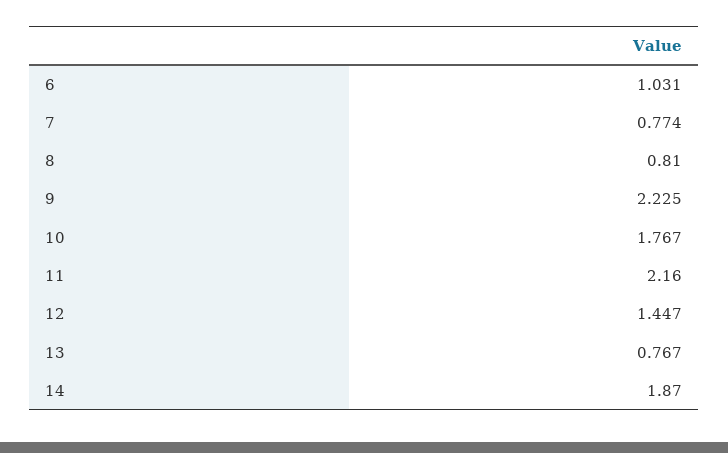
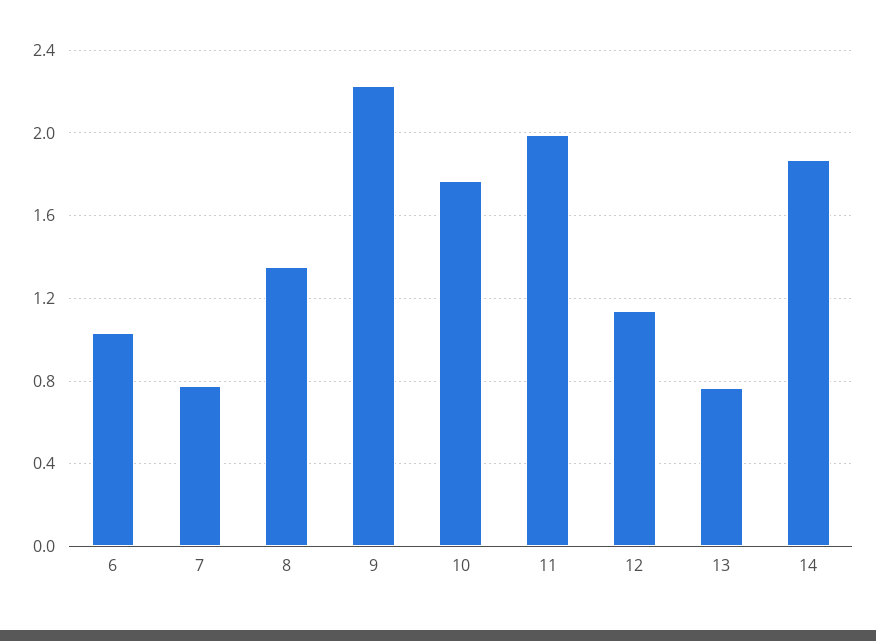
  {
    "6": 1.031,
    "7": 0.774,
-   "8": 0.81,
+   "8": 1.35,
    "9": 2.225,
    "10": 1.767,
-   "11": 2.16,
+   "11": 2,
-   "12": 1.447,
+   "12": 1.15,
    "13": 0.767,
    "14": 1.87
  }

